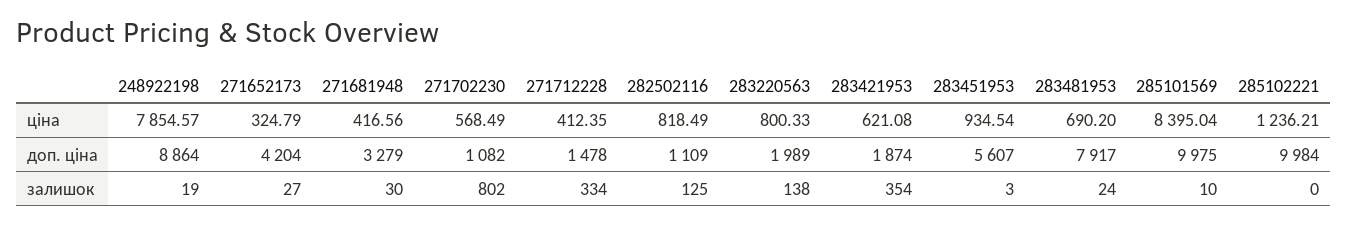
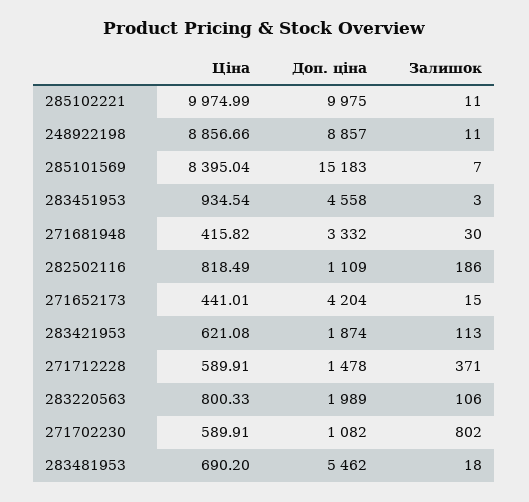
  {
    "248922198": {
-     "ціна": 7854.57,
+     "ціна": 8856.66,
-     "доп. ціна": 8864,
+     "доп. ціна": 8857,
-     "залишок": 19
+     "залишок": 11
    },
    "271652173": {
-     "ціна": 324.79,
+     "ціна": 441.01,
      "доп. ціна": 4204,
-     "залишок": 27
+     "залишок": 15
    },
    "271681948": {
-     "ціна": 416.56,
+     "ціна": 415.82,
-     "доп. ціна": 3279,
+     "доп. ціна": 3332,
      "залишок": 30
    },
    "271702230": {
-     "ціна": 568.49,
+     "ціна": 589.91,
      "доп. ціна": 1082,
      "залишок": 802
    },
    "271712228": {
-     "ціна": 412.35,
+     "ціна": 589.91,
      "доп. ціна": 1478,
-     "залишок": 334
+     "залишок": 371
    },
    "282502116": {
      "ціна": 818.49,
      "доп. ціна": 1109,
-     "залишок": 125
+     "залишок": 186
    },
    "283220563": {
      "ціна": 800.33,
      "доп. ціна": 1989,
-     "залишок": 138
+     "залишок": 106
    },
    "283421953": {
      "ціна": 621.08,
      "доп. ціна": 1874,
-     "залишок": 354
+     "залишок": 113
    },
    "283451953": {
      "ціна": 934.54,
-     "доп. ціна": 5607,
+     "доп. ціна": 4558,
      "залишок": 3
    },
    "283481953": {
      "ціна": 690.2,
-     "доп. ціна": 7917,
+     "доп. ціна": 5462,
-     "залишок": 24
+     "залишок": 18
    },
    "285101569": {
      "ціна": 8395.04,
-     "доп. ціна": 9975,
+     "доп. ціна": 15183,
-     "залишок": 10
+     "залишок": 7
    },
    "285102221": {
-     "ціна": 1236.21,
+     "ціна": 9974.99,
-     "доп. ціна": 9984,
+     "доп. ціна": 9975,
-     "залишок": 0
+     "залишок": 11
    }
  }

